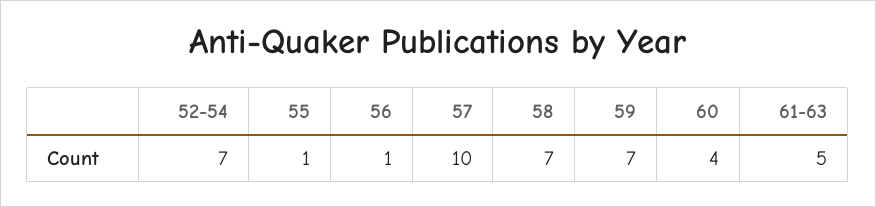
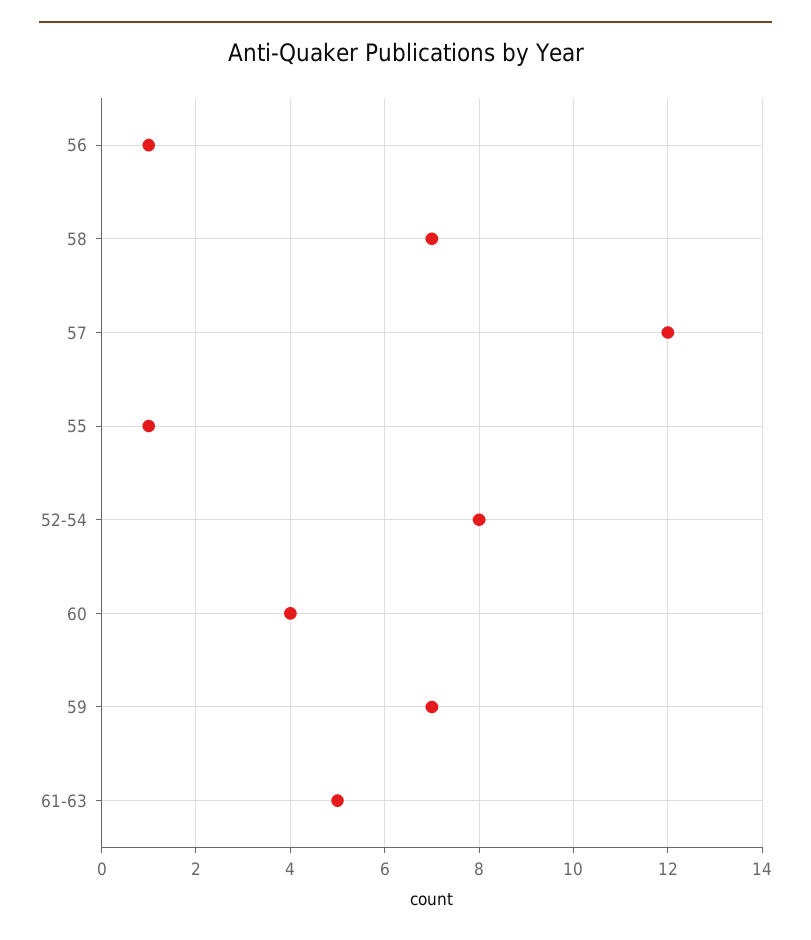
  {
-   "52-54": 7,
+   "52-54": 8,
    "55": 1,
    "56": 1,
-   "57": 10,
+   "57": 12,
    "58": 7,
    "59": 7,
    "60": 4,
    "61-63": 5
  }

